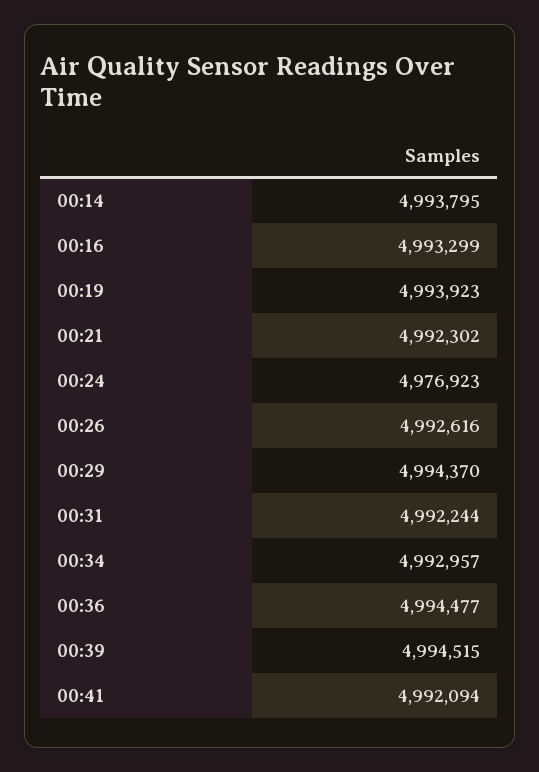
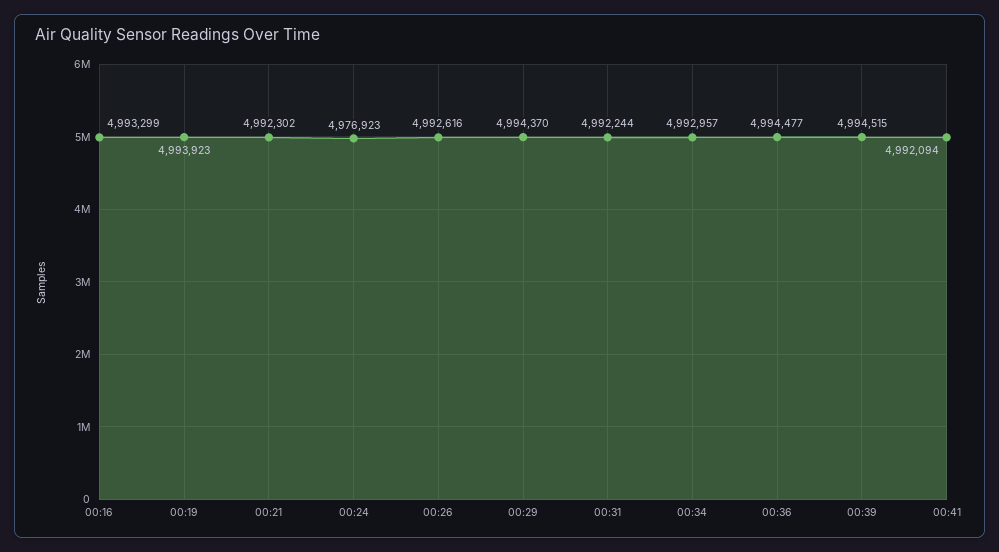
  {
-   "00:14": 4993795,
    "00:16": 4993299,
    "00:19": 4993923,
    "00:21": 4992302,
    "00:24": 4976923,
    "00:26": 4992616,
    "00:29": 4994370,
    "00:31": 4992244,
    "00:34": 4992957,
    "00:36": 4994477,
    "00:39": 4994515,
    "00:41": 4992094
  }

